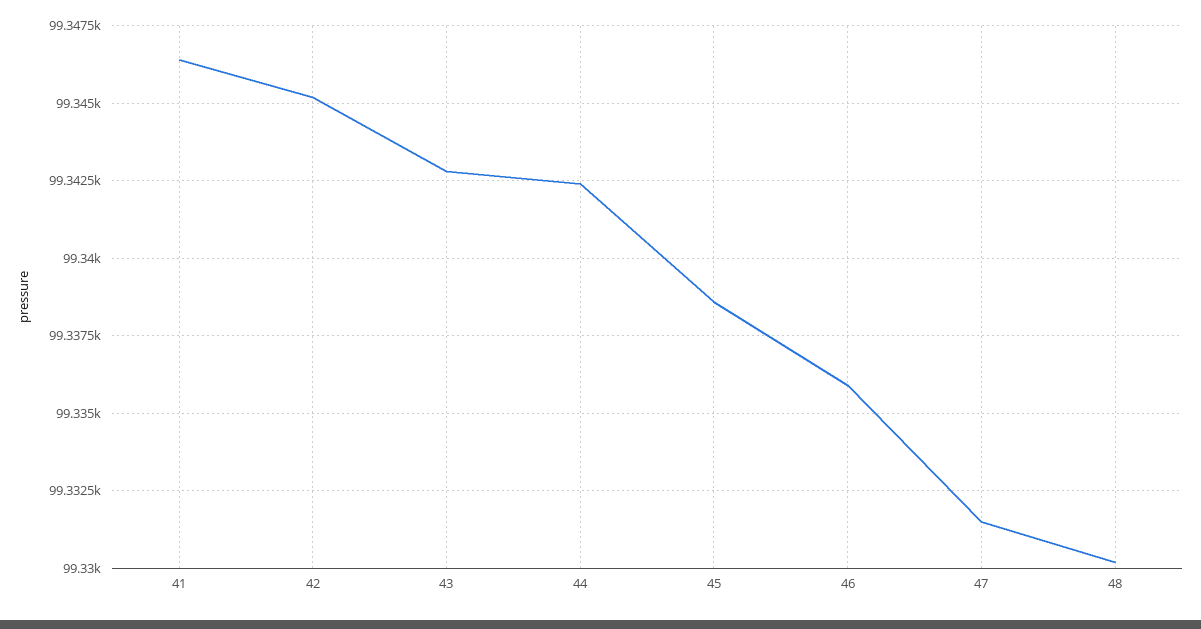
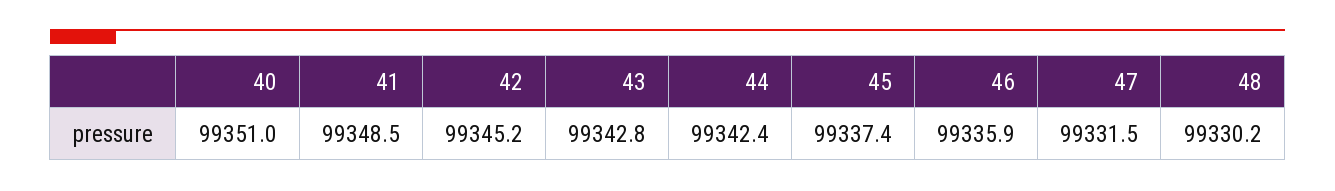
  {
-   "41": 99346.5,
+   "41": 99348.5,
    "42": 99345.2,
    "43": 99342.8,
    "44": 99342.4,
-   "45": 99338.5,
+   "45": 99337.4,
    "46": 99335.9,
    "47": 99331.5,
-   "48": 99330.2
+   "48": 99330.2,
+   "40": 99351
  }

